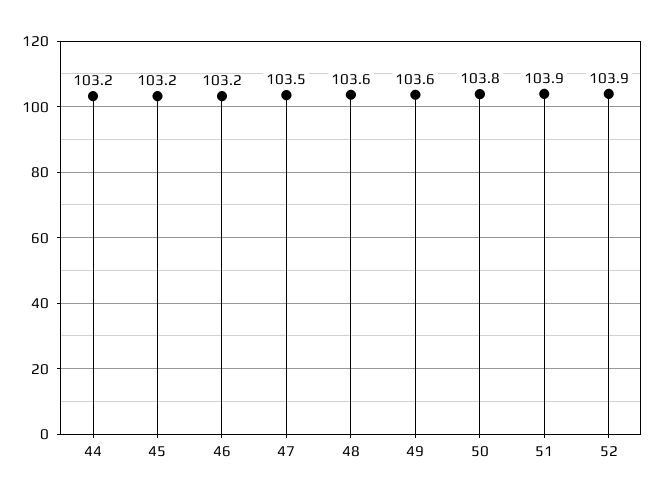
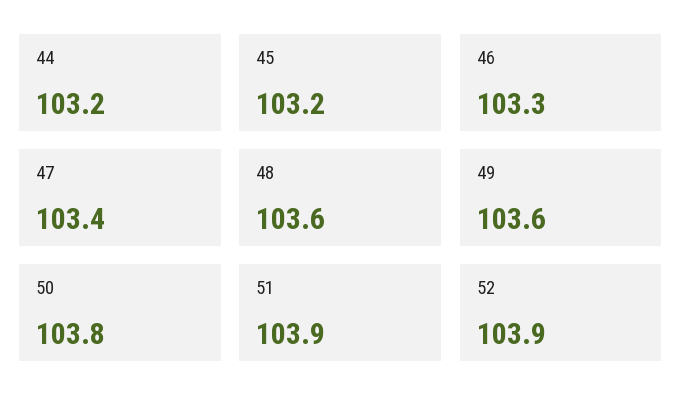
  {
    "44": 103.2,
    "45": 103.2,
-   "46": 103.2,
+   "46": 103.3,
-   "47": 103.5,
+   "47": 103.4,
    "48": 103.6,
    "49": 103.6,
    "50": 103.8,
    "51": 103.9,
    "52": 103.9
  }

